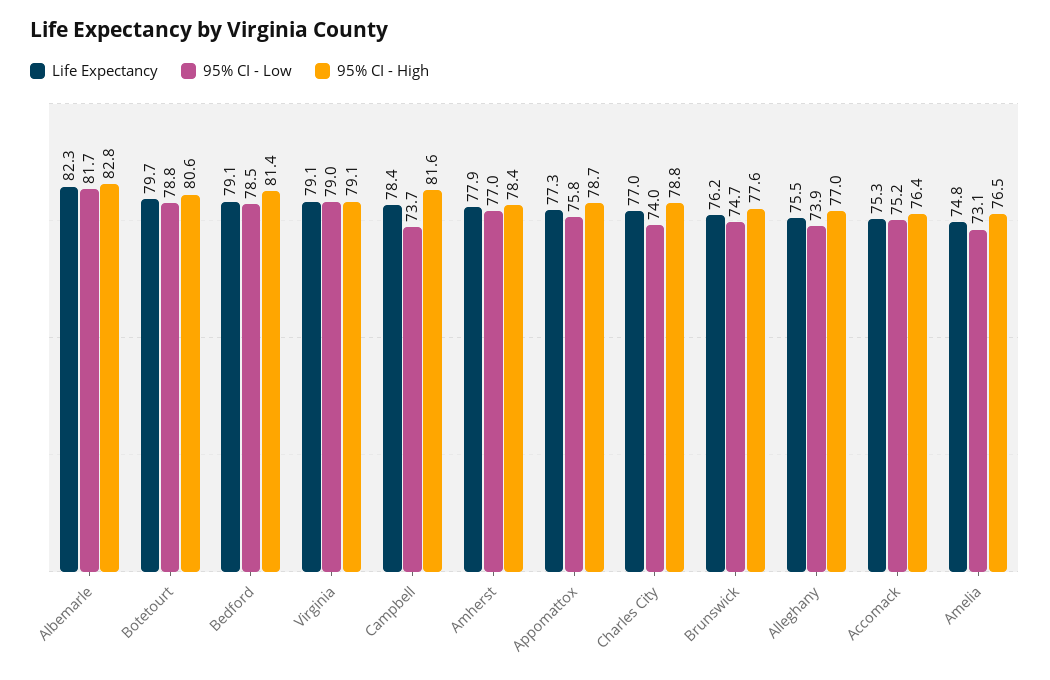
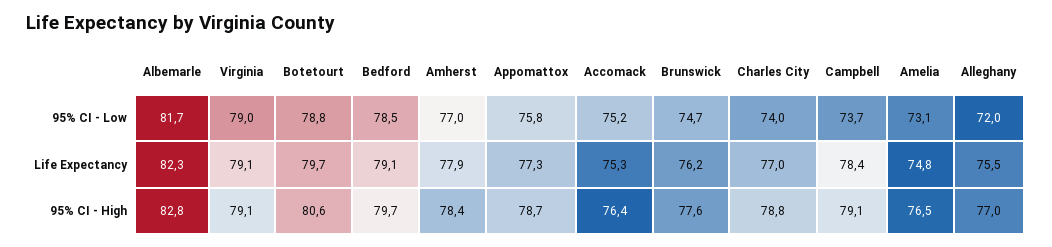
  {
    "Life Expectancy": {
      "Albemarle": 82.3,
      "Botetourt": 79.7,
      "Bedford": 79.1,
      "Virginia": 79.1,
      "Campbell": 78.4,
      "Amherst": 77.9,
      "Appomattox": 77.3,
      "Charles City": 77,
      "Brunswick": 76.2,
      "Alleghany": 75.5,
      "Accomack": 75.3,
      "Amelia": 74.8
    },
    "95% CI - Low": {
      "Albemarle": 81.7,
      "Botetourt": 78.8,
      "Bedford": 78.5,
      "Virginia": 79,
      "Campbell": 73.7,
      "Amherst": 77,
      "Appomattox": 75.8,
      "Charles City": 74,
      "Brunswick": 74.7,
-     "Alleghany": 73.9,
+     "Alleghany": 72,
      "Accomack": 75.2,
      "Amelia": 73.1
    },
    "95% CI - High": {
      "Albemarle": 82.8,
      "Botetourt": 80.6,
-     "Bedford": 81.4,
+     "Bedford": 79.7,
      "Virginia": 79.1,
-     "Campbell": 81.6,
+     "Campbell": 79.1,
      "Amherst": 78.4,
      "Appomattox": 78.7,
      "Charles City": 78.8,
      "Brunswick": 77.6,
      "Alleghany": 77,
      "Accomack": 76.4,
      "Amelia": 76.5
    }
  }

